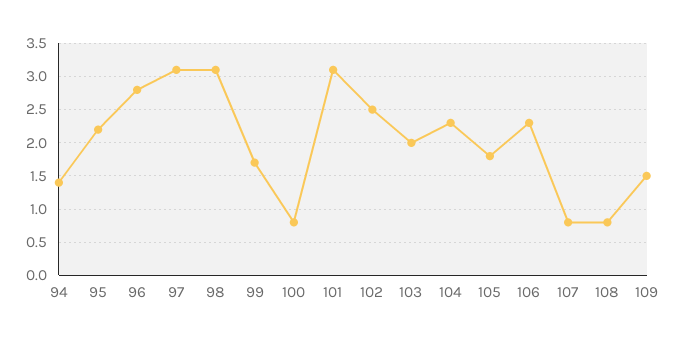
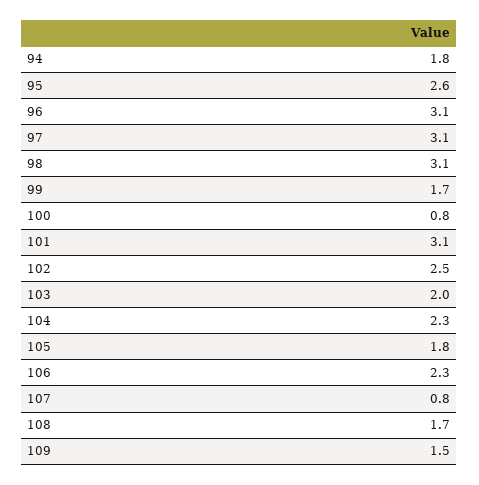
  {
-   "94": 1.4,
+   "94": 1.8,
-   "95": 2.2,
+   "95": 2.6,
-   "96": 2.8,
+   "96": 3.1,
    "97": 3.1,
    "98": 3.1,
    "99": 1.7,
    "100": 0.8,
    "101": 3.1,
    "102": 2.5,
    "103": 2,
    "104": 2.3,
    "105": 1.8,
    "106": 2.3,
    "107": 0.8,
-   "108": 0.8,
+   "108": 1.7,
    "109": 1.5
  }

